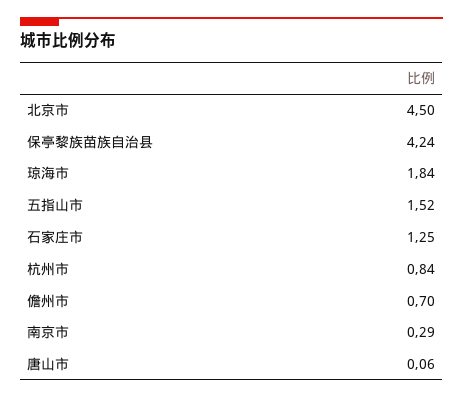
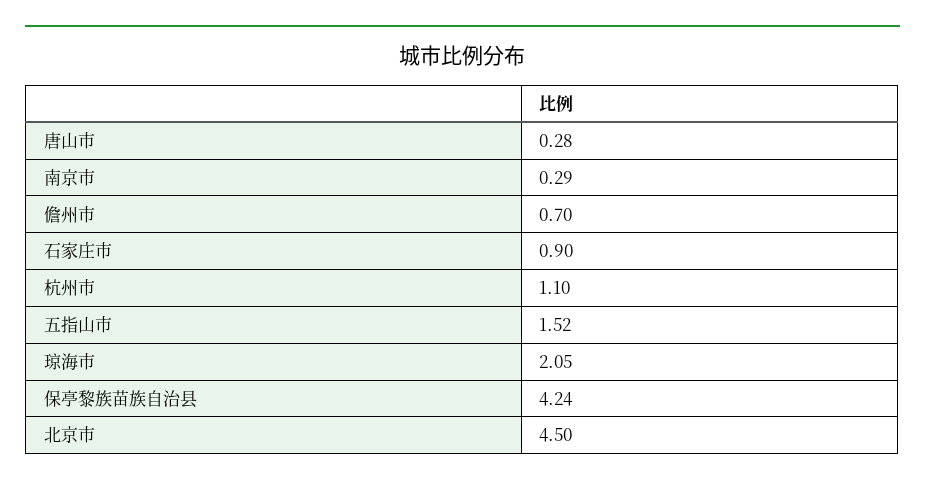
  {
    "北京市": 4.5,
    "保亭黎族苗族自治县": 4.24,
-   "琼海市": 1.84,
+   "琼海市": 2.05,
    "五指山市": 1.52,
-   "石家庄市": 1.25,
+   "石家庄市": 0.9,
-   "杭州市": 0.84,
+   "杭州市": 1.1,
    "儋州市": 0.7,
    "南京市": 0.29,
-   "唐山市": 0.06
+   "唐山市": 0.28
  }

